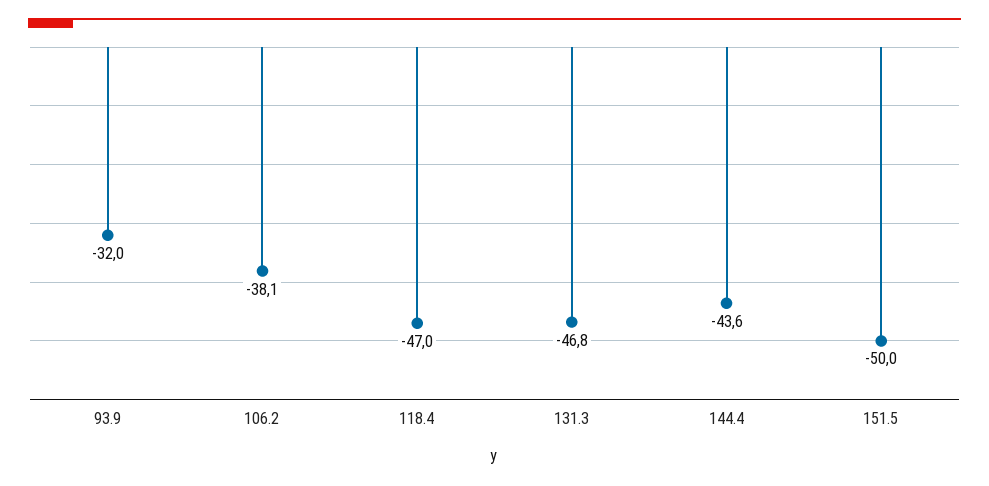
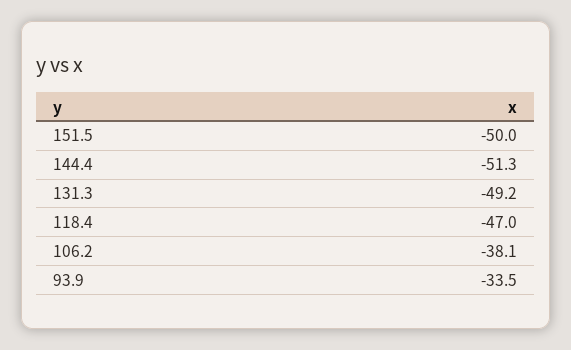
  {
-   "93.9": -32,
+   "93.9": -33.5,
    "106.2": -38.1,
    "118.4": -47,
-   "131.3": -46.8,
+   "131.3": -49.2,
-   "144.4": -43.6,
+   "144.4": -51.3,
    "151.5": -50
  }

